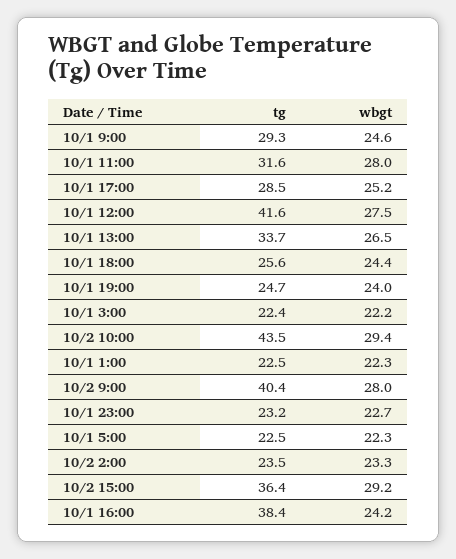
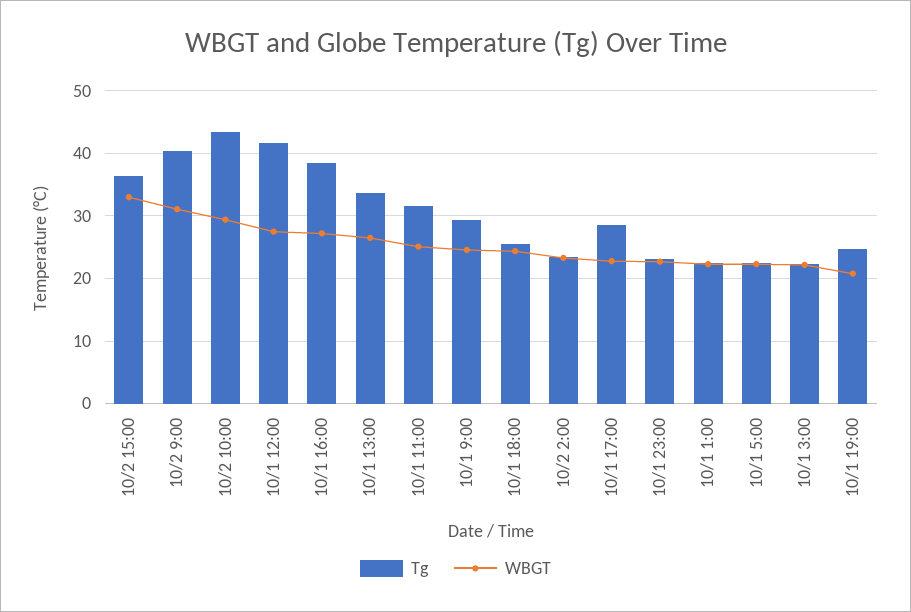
  {
    "tg": {
      "10/1 9:00": 29.3,
      "10/1 11:00": 31.6,
      "10/1 17:00": 28.5,
      "10/1 12:00": 41.6,
      "10/1 13:00": 33.7,
      "10/1 18:00": 25.6,
      "10/1 19:00": 24.7,
      "10/1 3:00": 22.4,
      "10/2 10:00": 43.5,
      "10/1 1:00": 22.5,
      "10/2 9:00": 40.4,
      "10/1 23:00": 23.2,
      "10/1 5:00": 22.5,
      "10/2 2:00": 23.5,
      "10/2 15:00": 36.4,
      "10/1 16:00": 38.4
    },
    "wbgt": {
      "10/1 9:00": 24.6,
-     "10/1 11:00": 28,
+     "10/1 11:00": 25,
-     "10/1 17:00": 25.2,
+     "10/1 17:00": 23,
      "10/1 12:00": 27.5,
      "10/1 13:00": 26.5,
      "10/1 18:00": 24.4,
-     "10/1 19:00": 24,
+     "10/1 19:00": 21,
      "10/1 3:00": 22.2,
      "10/2 10:00": 29.4,
      "10/1 1:00": 22.3,
-     "10/2 9:00": 28,
+     "10/2 9:00": 31,
      "10/1 23:00": 22.7,
      "10/1 5:00": 22.3,
      "10/2 2:00": 23.3,
-     "10/2 15:00": 29.2,
+     "10/2 15:00": 33,
-     "10/1 16:00": 24.2
+     "10/1 16:00": 27
    }
  }

